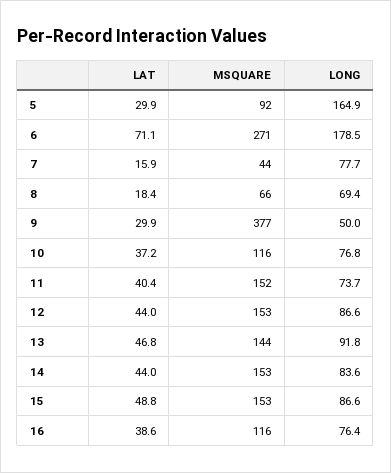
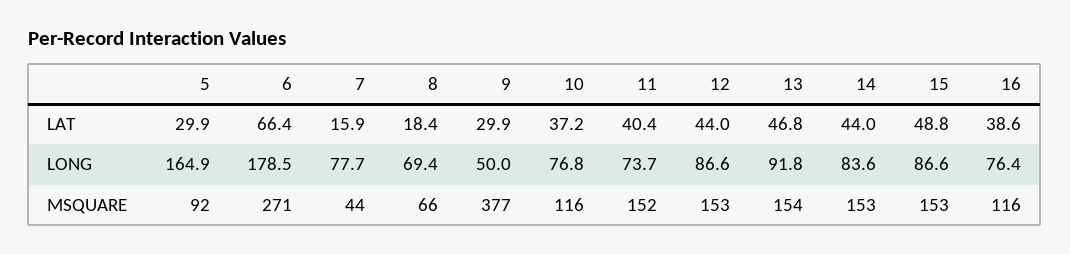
  {
    "LAT": {
      "5": 29.9,
-     "6": 71.1,
+     "6": 66.4,
      "7": 15.9,
      "8": 18.4,
      "9": 29.9,
      "10": 37.2,
      "11": 40.4,
      "12": 44,
      "13": 46.8,
      "14": 44,
      "15": 48.8,
      "16": 38.6
    },
    "MSQUARE": {
      "5": 92,
      "6": 271,
      "7": 44,
      "8": 66,
      "9": 377,
      "10": 116,
      "11": 152,
      "12": 153,
-     "13": 144,
+     "13": 154,
      "14": 153,
      "15": 153,
      "16": 116
    },
    "LONG": {
      "5": 164.9,
      "6": 178.5,
      "7": 77.7,
      "8": 69.4,
      "9": 50,
      "10": 76.8,
      "11": 73.7,
      "12": 86.6,
      "13": 91.8,
      "14": 83.6,
      "15": 86.6,
      "16": 76.4
    }
  }

